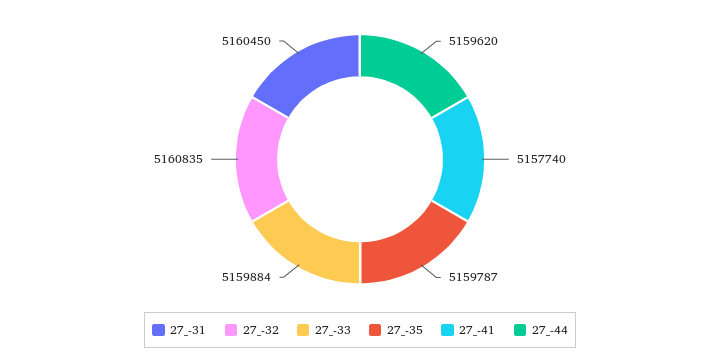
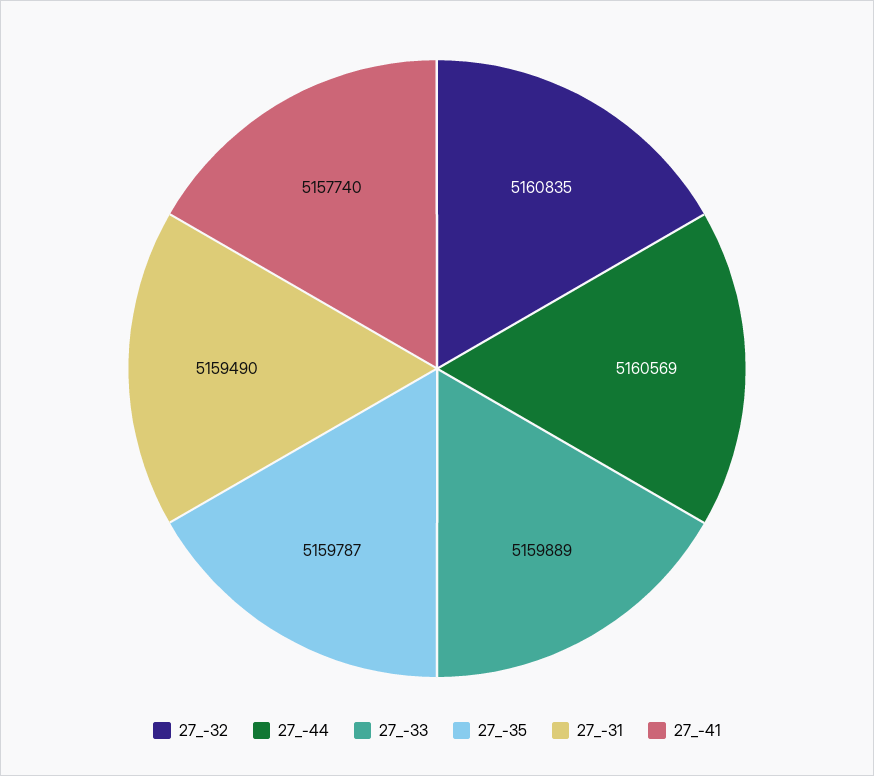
  {
-   "27_-31": 5160450,
+   "27_-31": 5159490,
    "27_-32": 5160835,
-   "27_-33": 5159884,
+   "27_-33": 5159889,
    "27_-35": 5159787,
    "27_-41": 5157740,
-   "27_-44": 5159620
+   "27_-44": 5160569
  }

